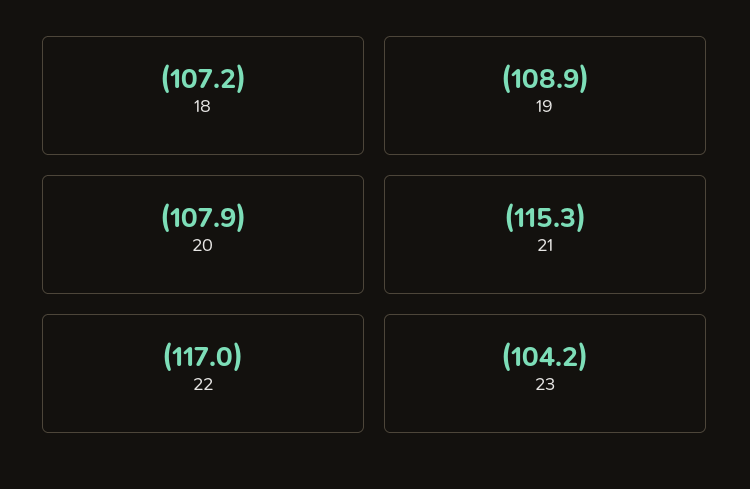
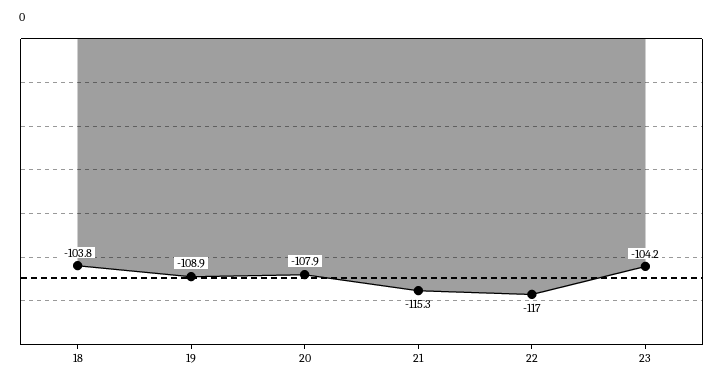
  {
-   "18": -107.2,
+   "18": -103.8,
    "19": -108.9,
    "20": -107.9,
    "21": -115.3,
    "22": -117,
    "23": -104.2
  }

